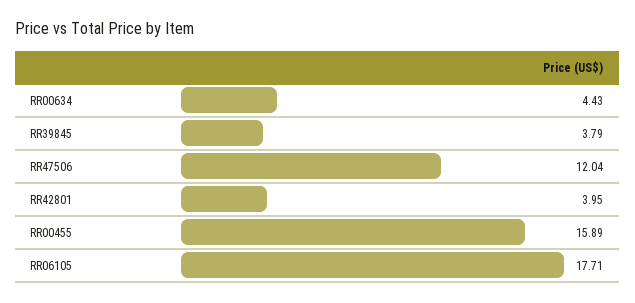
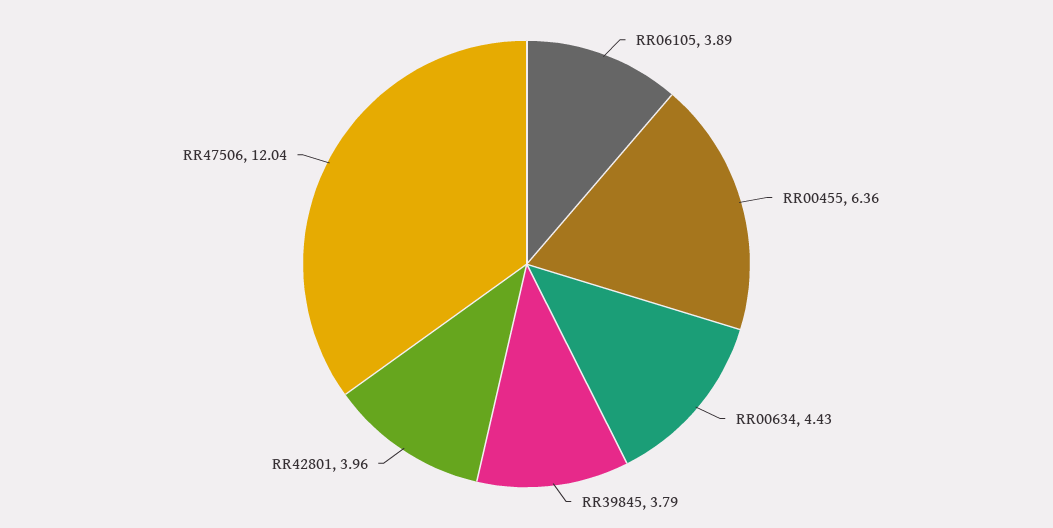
  {
    "RR00634": 4.43,
    "RR39845": 3.79,
    "RR47506": 12.04,
-   "RR42801": 3.95,
+   "RR42801": 3.96,
-   "RR00455": 15.89,
+   "RR00455": 6.36,
-   "RR06105": 17.71
+   "RR06105": 3.89
  }

